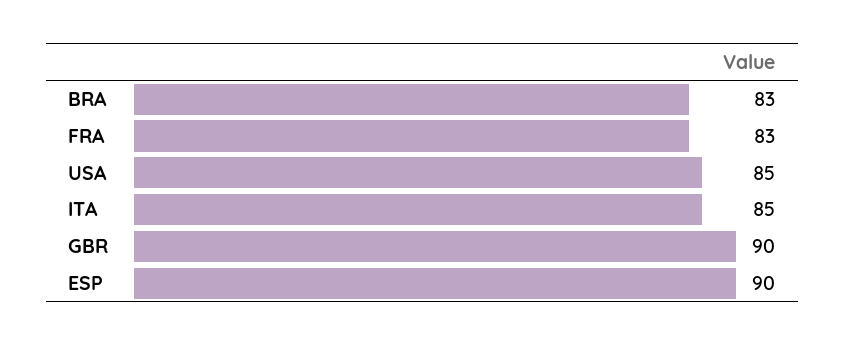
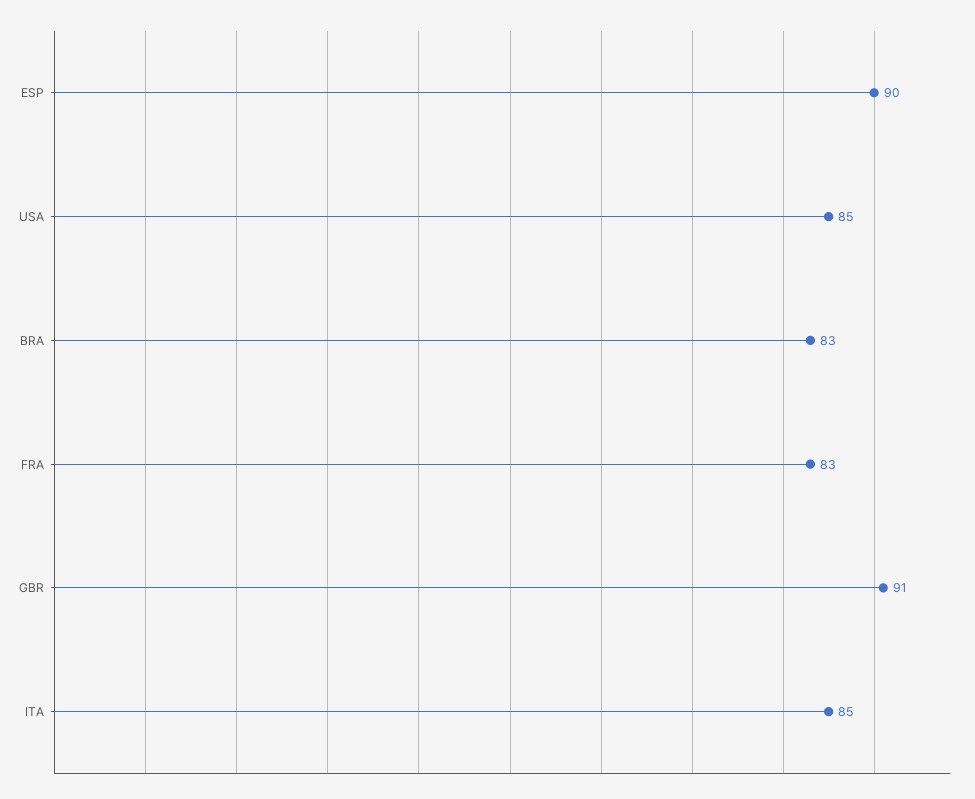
  {
    "BRA": 83,
    "FRA": 83,
    "USA": 85,
    "ITA": 85,
-   "GBR": 90,
+   "GBR": 91,
    "ESP": 90
  }

